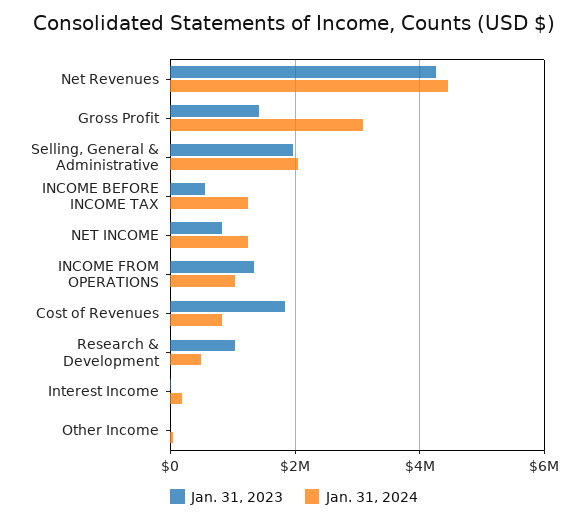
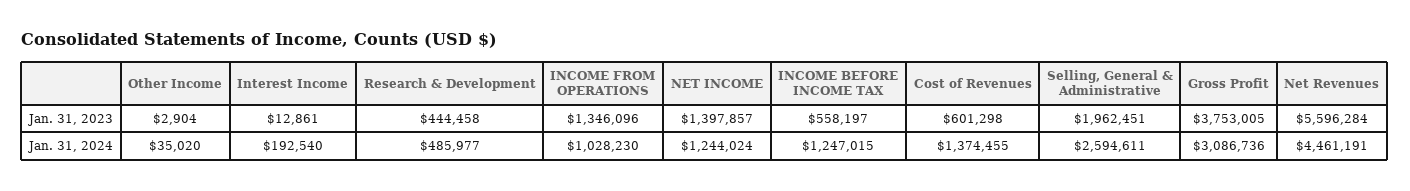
  {
    "Jan. 31, 2023": {
-     "Net Revenues": 4200000,
+     "Net Revenues": 5596284,
-     "Gross Profit": 1400000,
+     "Gross Profit": 3753005,
      "Selling, General & Administrative": 1962451,
      "INCOME BEFORE INCOME TAX": 558197,
-     "NET INCOME": 800000,
+     "NET INCOME": 1397857,
      "INCOME FROM OPERATIONS": 1346096,
-     "Cost of Revenues": 1800000,
+     "Cost of Revenues": 601298,
-     "Research & Development": 1000000,
+     "Research & Development": 444458,
      "Interest Income": 12861,
      "Other Income": 2904
    },
    "Jan. 31, 2024": {
      "Net Revenues": 4461191,
      "Gross Profit": 3086736,
-     "Selling, General & Administrative": 2000000,
+     "Selling, General & Administrative": 2594611,
      "INCOME BEFORE INCOME TAX": 1247015,
      "NET INCOME": 1244024,
      "INCOME FROM OPERATIONS": 1028230,
-     "Cost of Revenues": 800000,
+     "Cost of Revenues": 1374455,
      "Research & Development": 485977,
      "Interest Income": 192540,
      "Other Income": 35020
    }
  }

